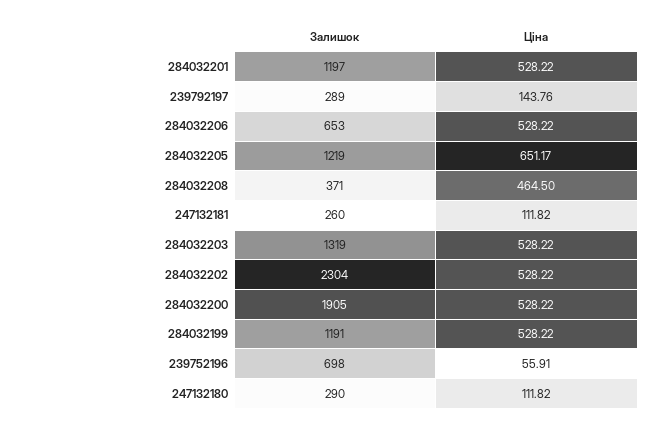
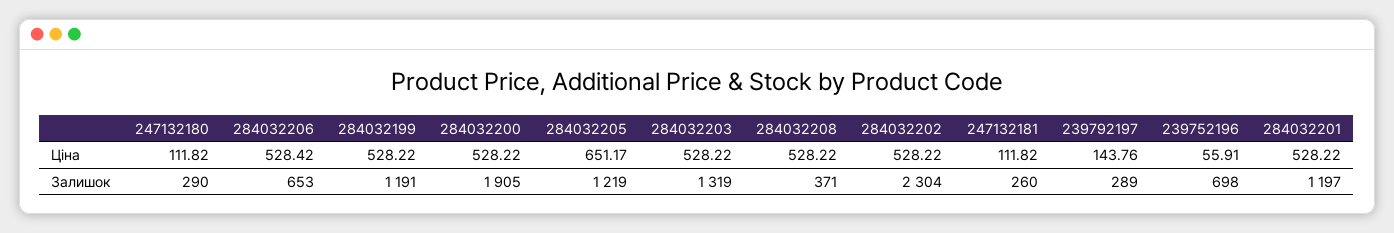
  {
    "Залишок": {
      "284032201": 1197,
      "239792197": 289,
      "284032206": 653,
      "284032205": 1219,
      "284032208": 371,
      "247132181": 260,
      "284032203": 1319,
      "284032202": 2304,
      "284032200": 1905,
      "284032199": 1191,
      "239752196": 698,
      "247132180": 290
    },
    "Ціна": {
      "284032201": 528.22,
      "239792197": 143.76,
-     "284032206": 528.22,
+     "284032206": 528.42,
      "284032205": 651.17,
-     "284032208": 464.5,
+     "284032208": 528.22,
      "247132181": 111.82,
      "284032203": 528.22,
      "284032202": 528.22,
      "284032200": 528.22,
      "284032199": 528.22,
      "239752196": 55.91,
      "247132180": 111.82
    }
  }

